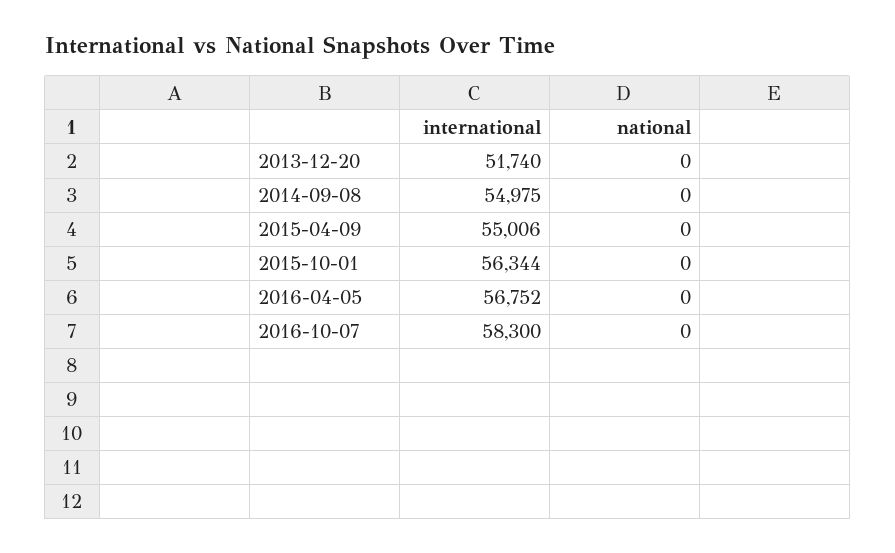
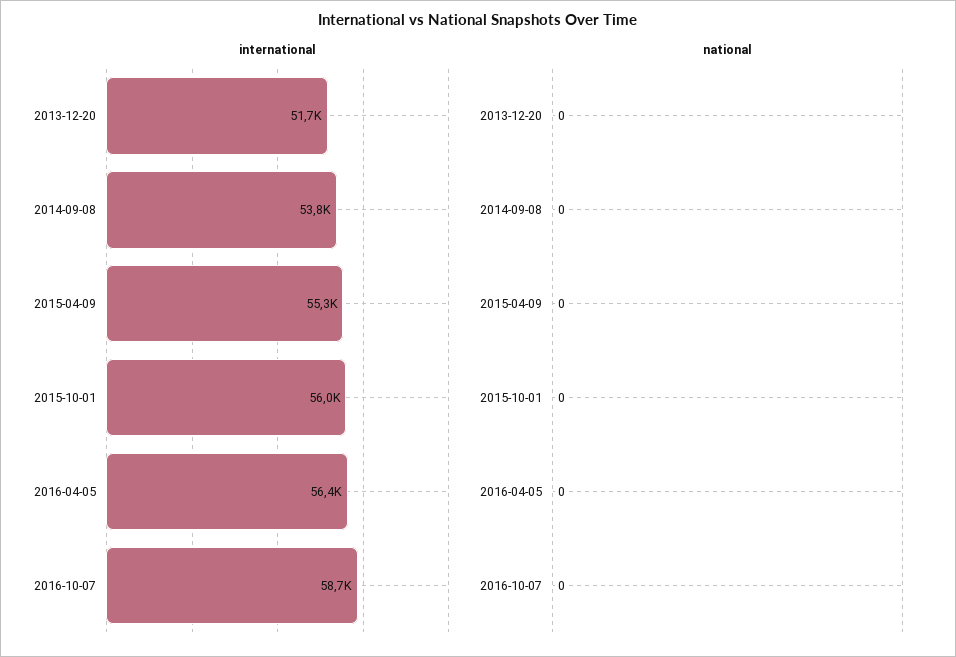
  {
    "international": {
      "2013-12-20": 51740,
-     "2014-09-08": 54975,
+     "2014-09-08": 53800,
-     "2015-04-09": 55006,
+     "2015-04-09": 55300,
-     "2015-10-01": 56344,
+     "2015-10-01": 56000,
-     "2016-04-05": 56752,
+     "2016-04-05": 56400,
-     "2016-10-07": 58300
+     "2016-10-07": 58700
    },
    "national": {
      "2013-12-20": 0,
      "2014-09-08": 0,
      "2015-04-09": 0,
      "2015-10-01": 0,
      "2016-04-05": 0,
      "2016-10-07": 0
    }
  }

